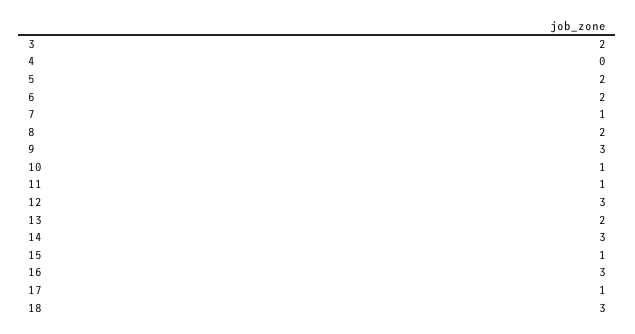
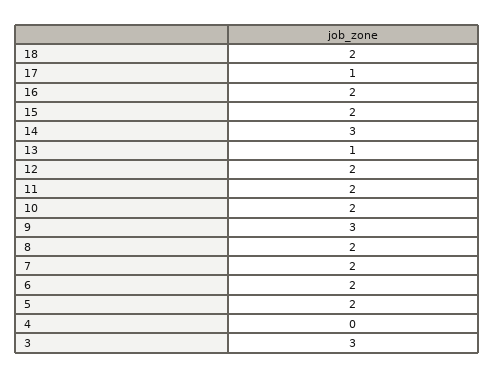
  {
-   "3": 2,
+   "3": 3,
    "4": 0,
    "5": 2,
    "6": 2,
-   "7": 1,
+   "7": 2,
    "8": 2,
    "9": 3,
-   "10": 1,
+   "10": 2,
-   "11": 1,
+   "11": 2,
-   "12": 3,
+   "12": 2,
-   "13": 2,
+   "13": 1,
    "14": 3,
-   "15": 1,
+   "15": 2,
-   "16": 3,
+   "16": 2,
    "17": 1,
-   "18": 3
+   "18": 2
  }

